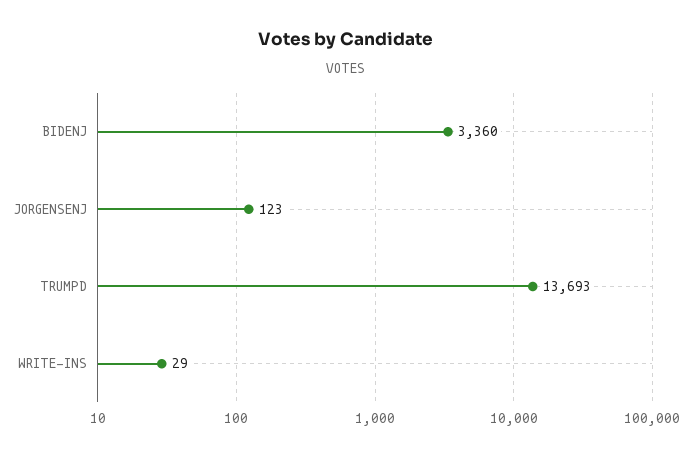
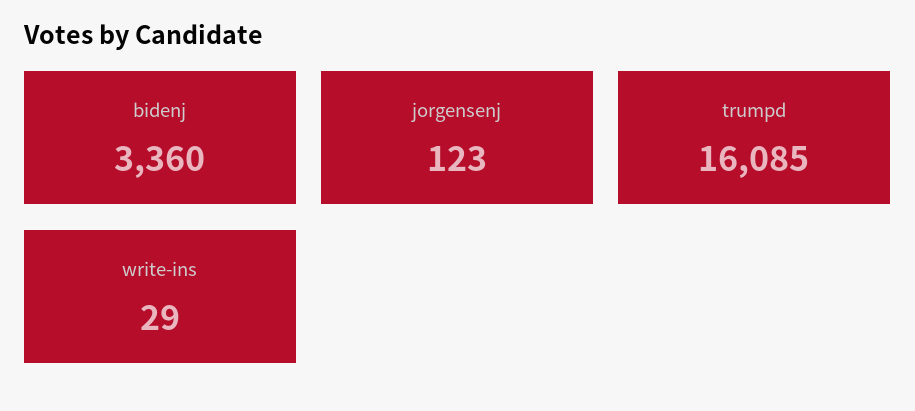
  {
    "BIDENJ": 3360,
    "JORGENSENJ": 123,
-   "TRUMPD": 13693,
+   "TRUMPD": 16085,
    "WRITE-INS": 29
  }

